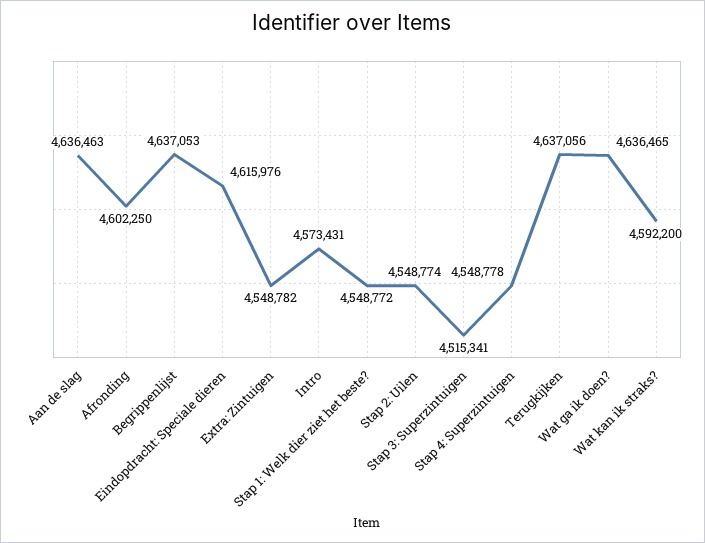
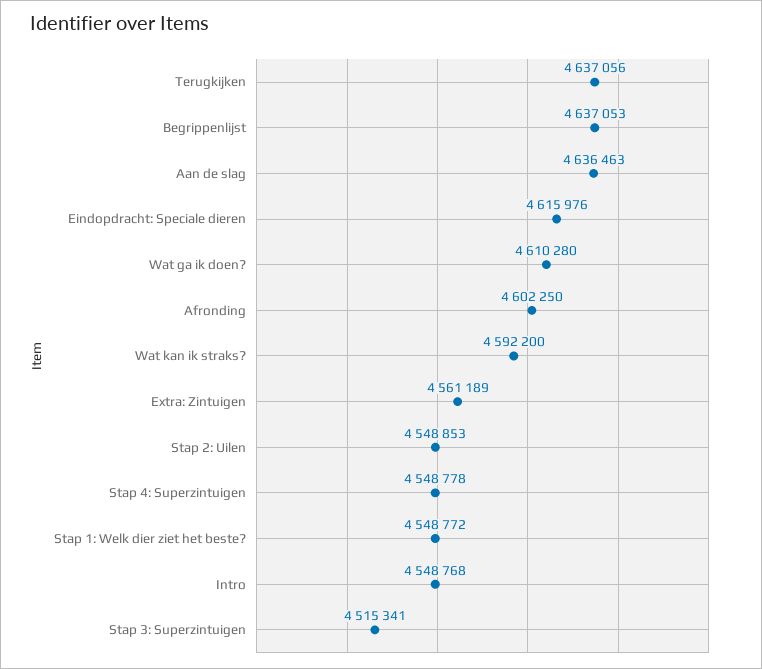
  {
    "Aan de slag": 4636463,
    "Afronding": 4602250,
    "Begrippenlijst": 4637053,
    "Eindopdracht: Speciale dieren": 4615976,
-   "Extra: Zintuigen": 4548782,
+   "Extra: Zintuigen": 4561189,
-   "Intro": 4573431,
+   "Intro": 4548768,
    "Stap 1: Welk dier ziet het beste?": 4548772,
-   "Stap 2: Uilen": 4548774,
+   "Stap 2: Uilen": 4548853,
    "Stap 3: Superzintuigen": 4515341,
    "Stap 4: Superzintuigen": 4548778,
    "Terugkijken": 4637056,
-   "Wat ga ik doen?": 4636465,
+   "Wat ga ik doen?": 4610280,
    "Wat kan ik straks?": 4592200
  }

